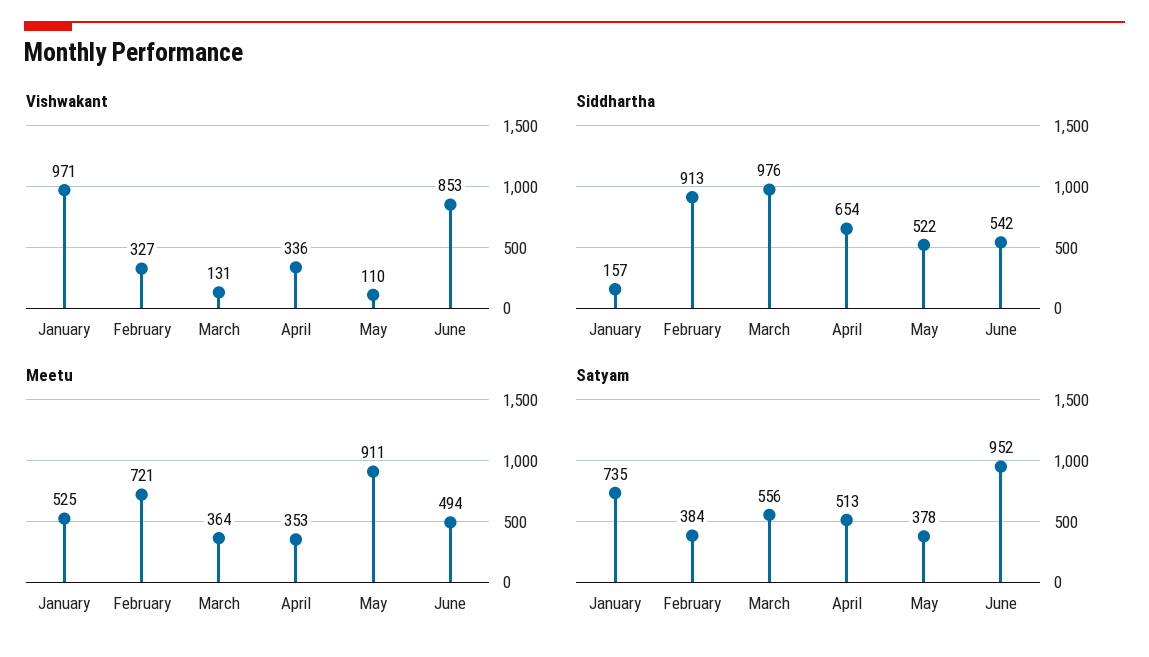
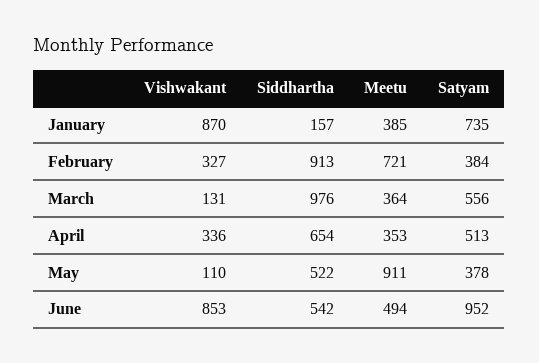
  {
    "Vishwakant": {
-     "January": 971,
+     "January": 870,
      "February": 327,
      "March": 131,
      "April": 336,
      "May": 110,
      "June": 853
    },
    "Siddhartha": {
      "January": 157,
      "February": 913,
      "March": 976,
      "April": 654,
      "May": 522,
      "June": 542
    },
    "Meetu": {
-     "January": 525,
+     "January": 385,
      "February": 721,
      "March": 364,
      "April": 353,
      "May": 911,
      "June": 494
    },
    "Satyam": {
      "January": 735,
      "February": 384,
      "March": 556,
      "April": 513,
      "May": 378,
      "June": 952
    }
  }

